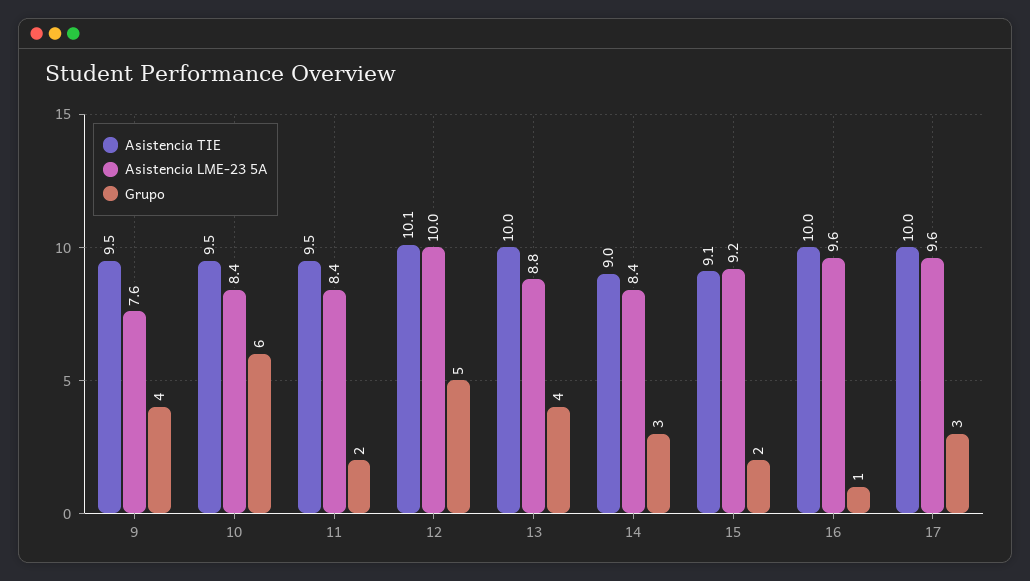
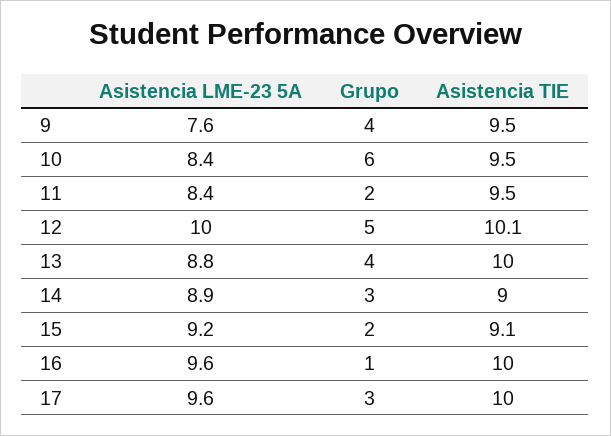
  {
    "Asistencia TIE": {
      "9": 9.5,
      "10": 9.5,
      "11": 9.5,
      "12": 10.1,
      "13": 10,
      "14": 9,
      "15": 9.1,
      "16": 10,
      "17": 10
    },
    "Asistencia LME-23 5A": {
      "9": 7.6,
      "10": 8.4,
      "11": 8.4,
      "12": 10,
      "13": 8.8,
-     "14": 8.4,
+     "14": 8.9,
      "15": 9.2,
      "16": 9.6,
      "17": 9.6
    },
    "Grupo": {
      "9": 4,
      "10": 6,
      "11": 2,
      "12": 5,
      "13": 4,
      "14": 3,
      "15": 2,
      "16": 1,
      "17": 3
    }
  }

